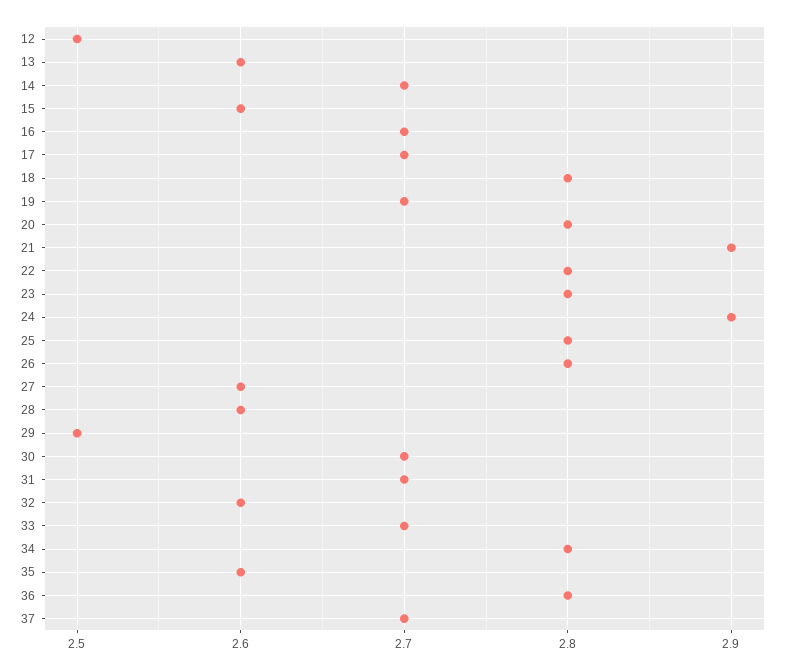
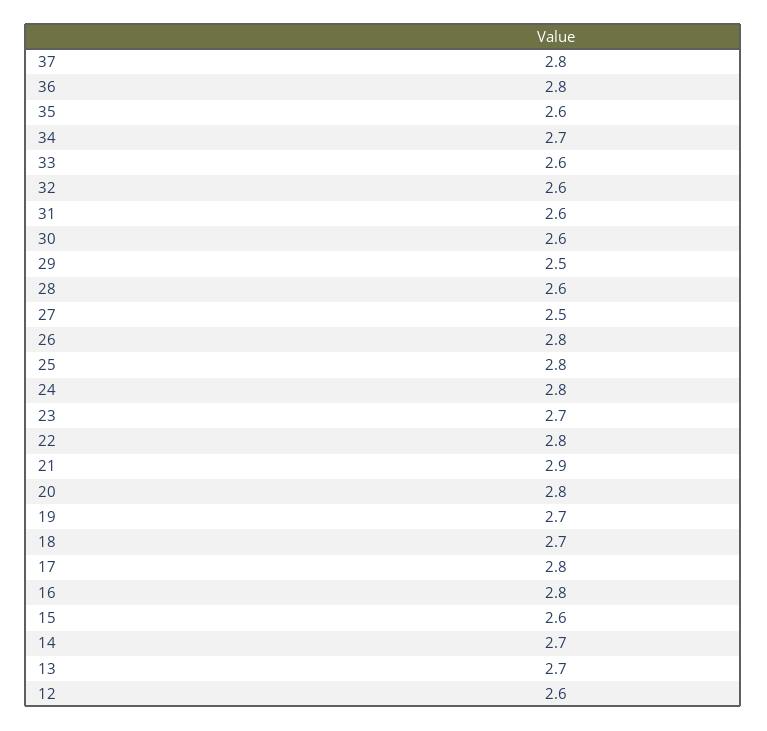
  {
-   "12": 2.5,
+   "12": 2.6,
-   "13": 2.6,
+   "13": 2.7,
    "14": 2.7,
    "15": 2.6,
-   "16": 2.7,
+   "16": 2.8,
-   "17": 2.7,
+   "17": 2.8,
-   "18": 2.8,
+   "18": 2.7,
    "19": 2.7,
    "20": 2.8,
    "21": 2.9,
    "22": 2.8,
-   "23": 2.8,
+   "23": 2.7,
-   "24": 2.9,
+   "24": 2.8,
    "25": 2.8,
    "26": 2.8,
-   "27": 2.6,
+   "27": 2.5,
    "28": 2.6,
    "29": 2.5,
-   "30": 2.7,
+   "30": 2.6,
-   "31": 2.7,
+   "31": 2.6,
    "32": 2.6,
-   "33": 2.7,
+   "33": 2.6,
-   "34": 2.8,
+   "34": 2.7,
    "35": 2.6,
    "36": 2.8,
-   "37": 2.7
+   "37": 2.8
  }

